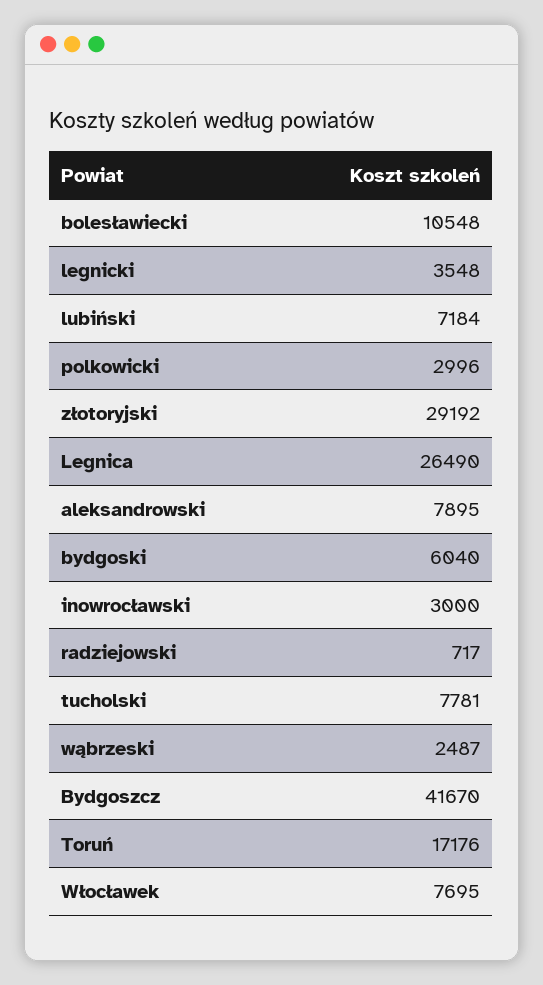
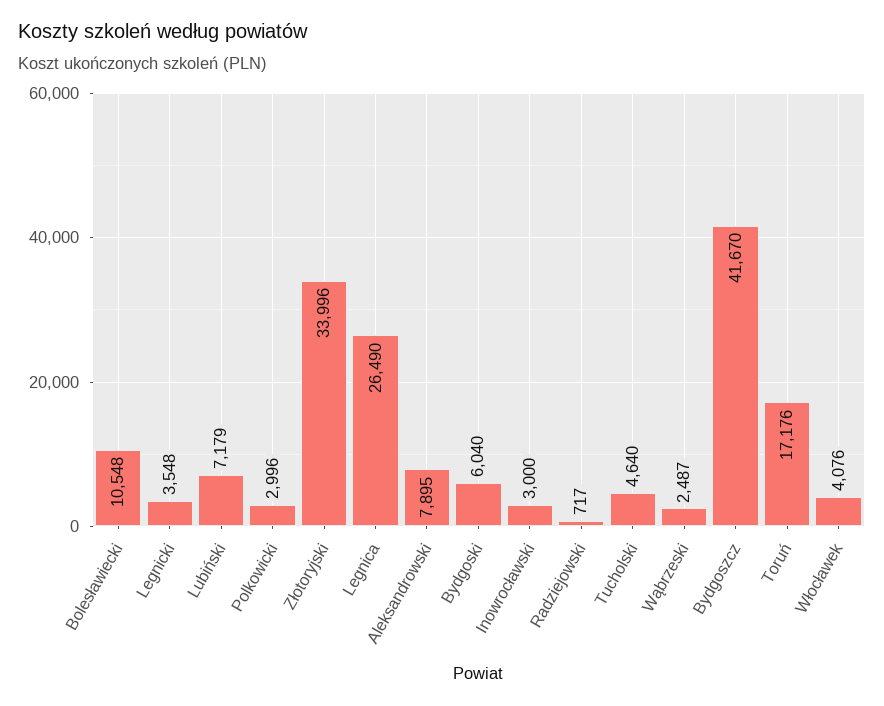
  {
    "bolesławiecki": 10548,
    "legnicki": 3548,
-   "lubiński": 7184,
+   "lubiński": 7179,
    "polkowicki": 2996,
-   "złotoryjski": 29192,
+   "złotoryjski": 33996,
    "Legnica": 26490,
    "aleksandrowski": 7895,
    "bydgoski": 6040,
    "inowrocławski": 3000,
    "radziejowski": 717,
-   "tucholski": 7781,
+   "tucholski": 4640,
    "wąbrzeski": 2487,
    "Bydgoszcz": 41670,
    "Toruń": 17176,
-   "Włocławek": 7695
+   "Włocławek": 4076
  }

